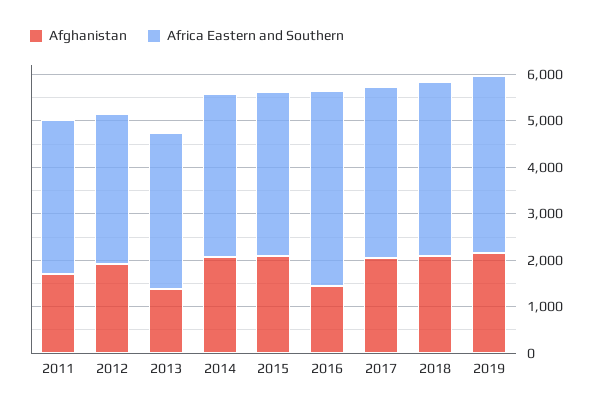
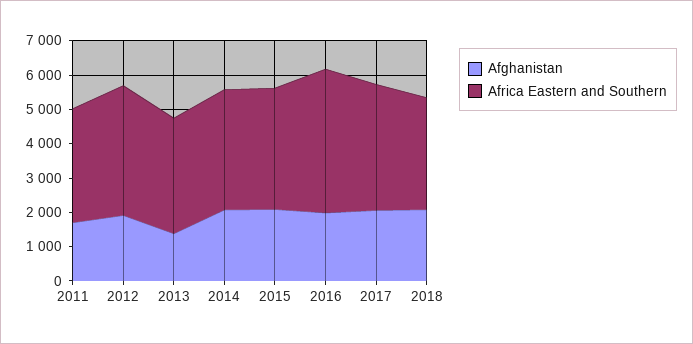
  {
    "Afghanistan": {
      "2011": 1600,
      "2012": 2000,
      "2013": 1400,
      "2014": 2000,
      "2015": 2000,
-     "2016": 1400,
+     "2016": 2000,
      "2017": 2000,
-     "2018": 2000,
+     "2018": 2000
-     "2019": 2200
    },
    "Africa Eastern and Southern": {
      "2011": 3400,
-     "2012": 3200,
+     "2012": 3750,
      "2013": 3400,
      "2014": 3600,
      "2015": 3600,
      "2016": 4200,
      "2017": 3600,
-     "2018": 3800,
+     "2018": 3250
-     "2019": 3800
    }
  }

